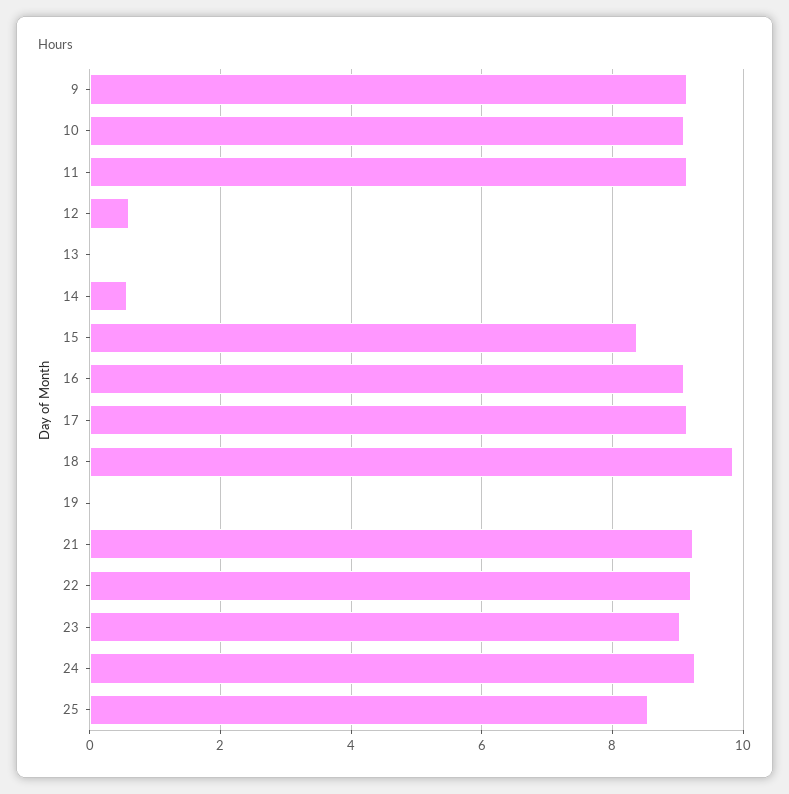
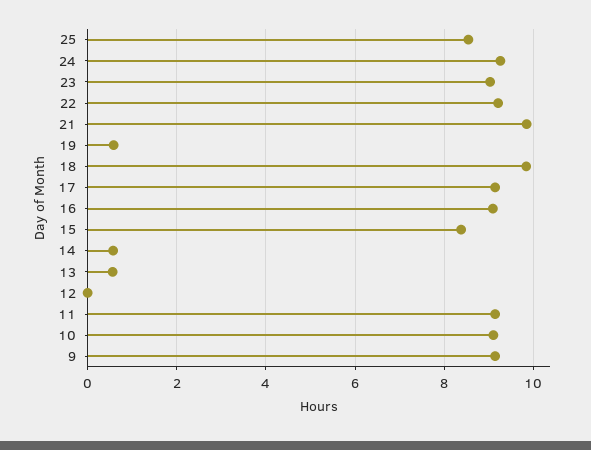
  {
    "9": 9.2,
    "10": 9.2,
    "11": 9.2,
-   "12": 0.6,
+   "12": 0,
-   "13": 0,
+   "13": 0.6,
    "14": 0.6,
    "15": 8.4,
    "16": 9,
    "17": 9.2,
    "18": 9.8,
-   "19": 0,
+   "19": 0.6,
-   "21": 9.2,
+   "21": 9.8,
    "22": 9.2,
    "23": 9,
    "24": 9.2,
    "25": 8.6
  }

